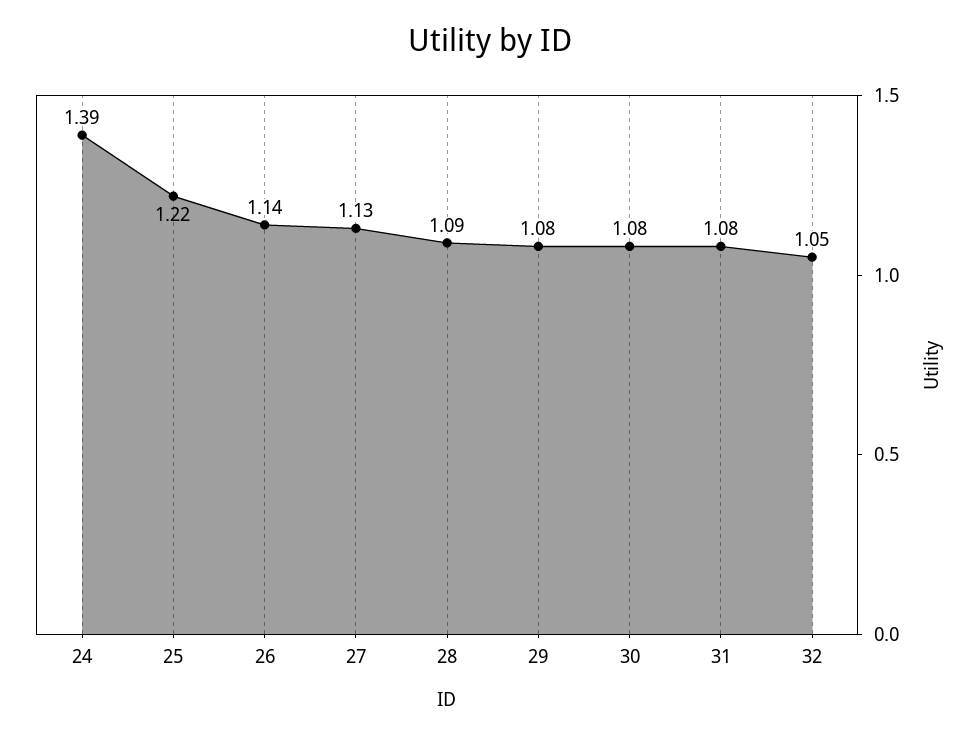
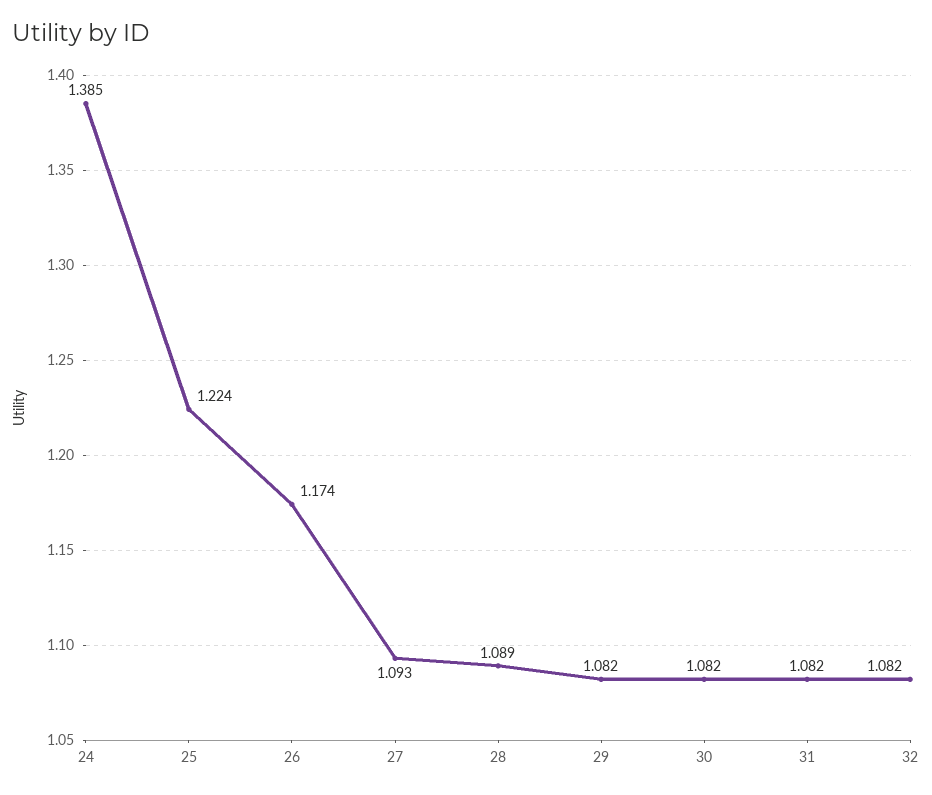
  {
    "24": 1.385,
    "25": 1.224,
-   "26": 1.14,
+   "26": 1.174,
-   "27": 1.13,
+   "27": 1.093,
    "28": 1.089,
    "29": 1.082,
    "30": 1.082,
    "31": 1.082,
-   "32": 1.05
+   "32": 1.082
  }

